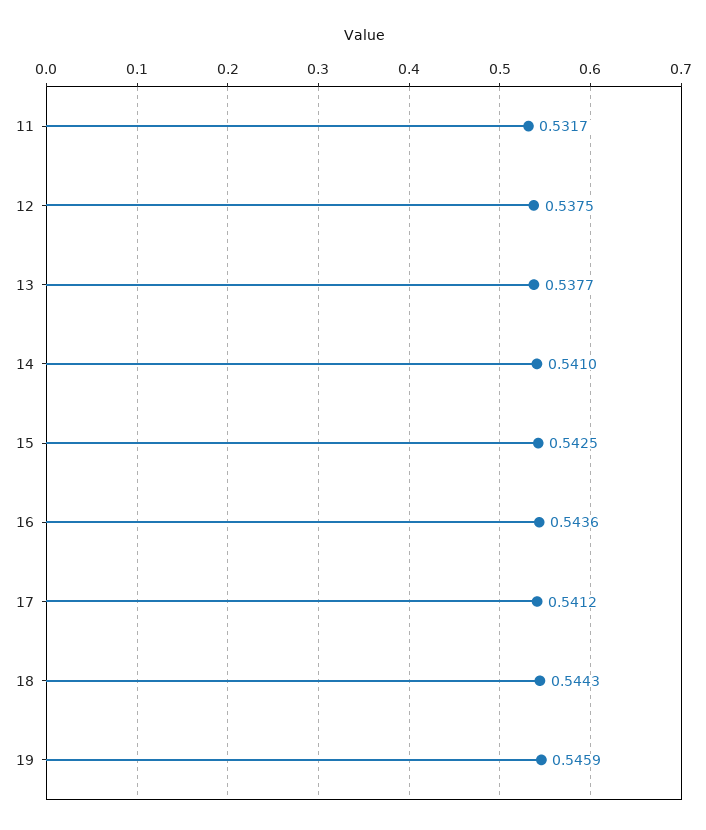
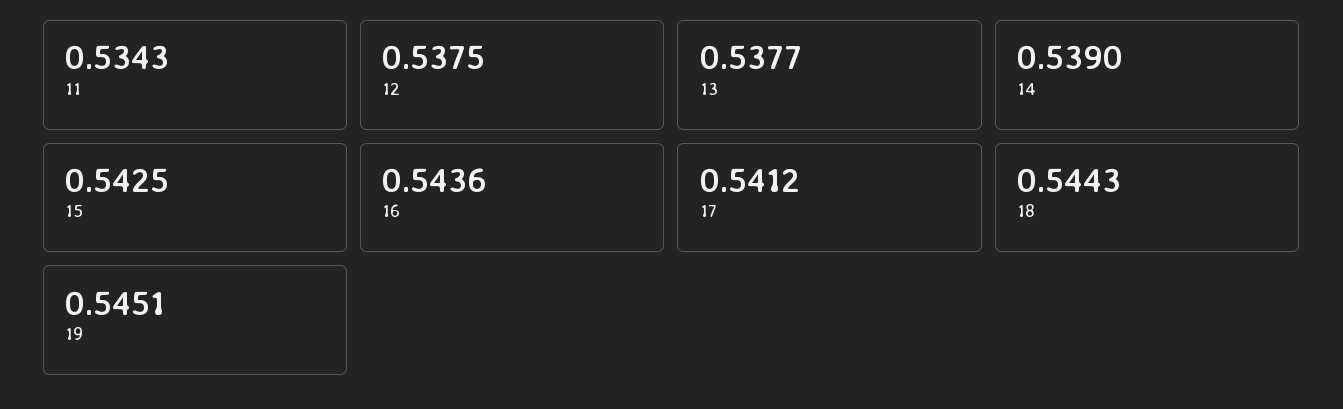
  {
-   "11": 0.5317,
+   "11": 0.5343,
    "12": 0.5375,
    "13": 0.5377,
-   "14": 0.541,
+   "14": 0.539,
    "15": 0.5425,
    "16": 0.5436,
    "17": 0.5412,
    "18": 0.5443,
-   "19": 0.5459
+   "19": 0.5451
  }

